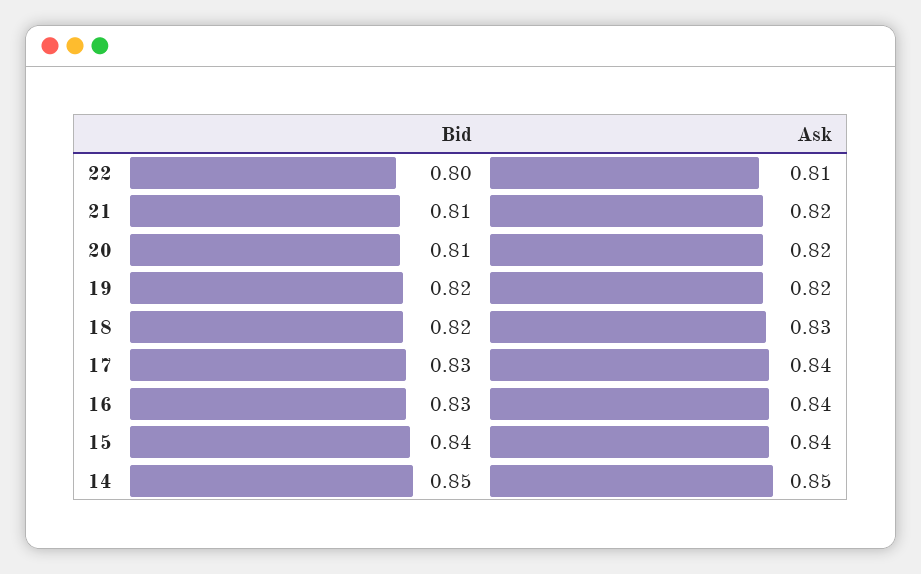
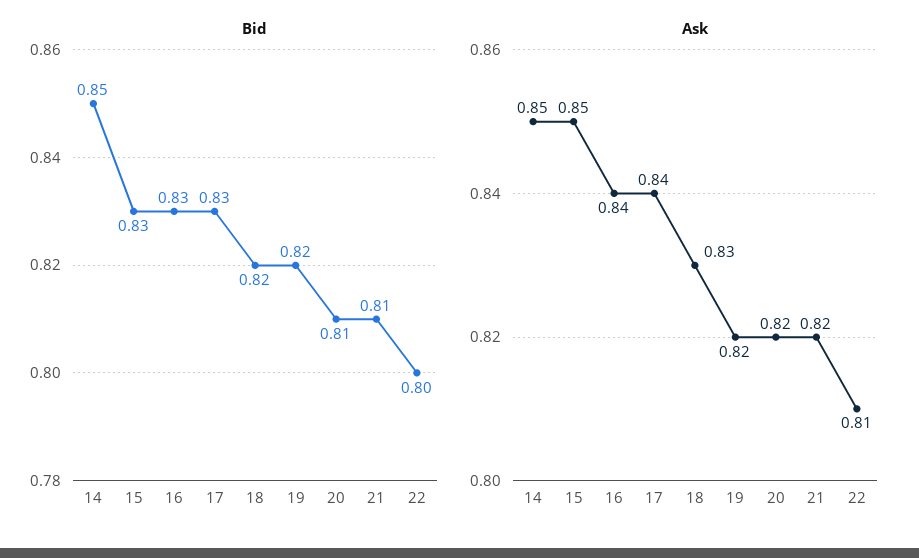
  {
    "Bid": {
      "22": 0.8,
      "21": 0.81,
      "20": 0.81,
      "19": 0.82,
      "18": 0.82,
      "17": 0.83,
      "16": 0.83,
-     "15": 0.84,
+     "15": 0.83,
      "14": 0.85
    },
    "Ask": {
      "22": 0.81,
      "21": 0.82,
      "20": 0.82,
      "19": 0.82,
      "18": 0.83,
      "17": 0.84,
      "16": 0.84,
-     "15": 0.84,
+     "15": 0.85,
      "14": 0.85
    }
  }

